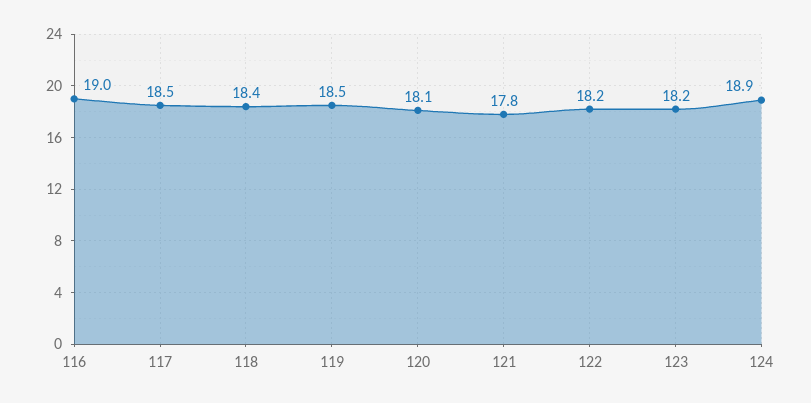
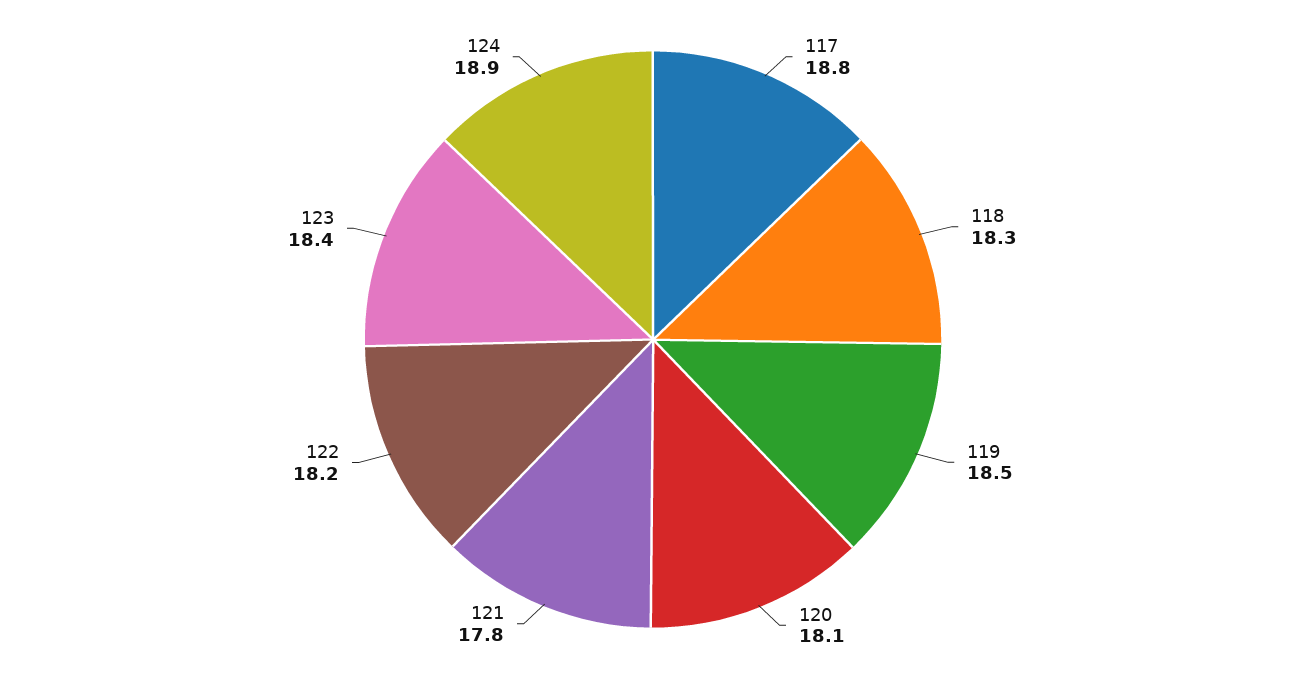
  {
-   "116": 19,
-   "117": 18.5,
+   "117": 18.8,
-   "118": 18.4,
+   "118": 18.3,
    "119": 18.5,
    "120": 18.1,
    "121": 17.8,
    "122": 18.2,
-   "123": 18.2,
+   "123": 18.4,
    "124": 18.9
  }

